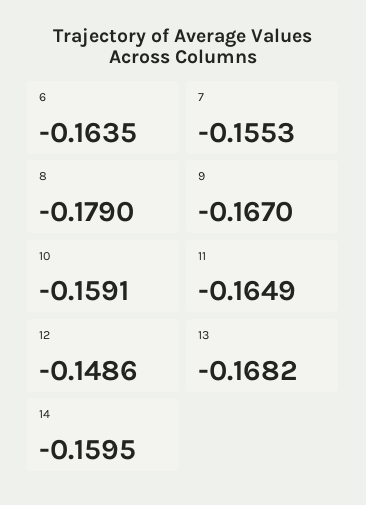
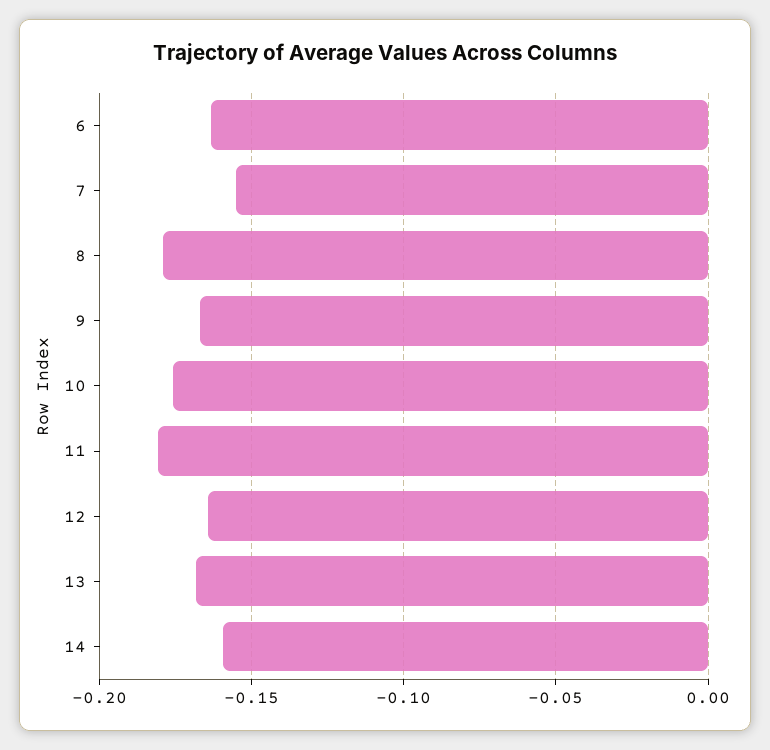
  {
    "6": -0.1635,
    "7": -0.1553,
    "8": -0.179,
    "9": -0.167,
-   "10": -0.1591,
+   "10": -0.175,
-   "11": -0.1649,
+   "11": -0.18,
-   "12": -0.1486,
+   "12": -0.165,
    "13": -0.1682,
    "14": -0.1595
  }

